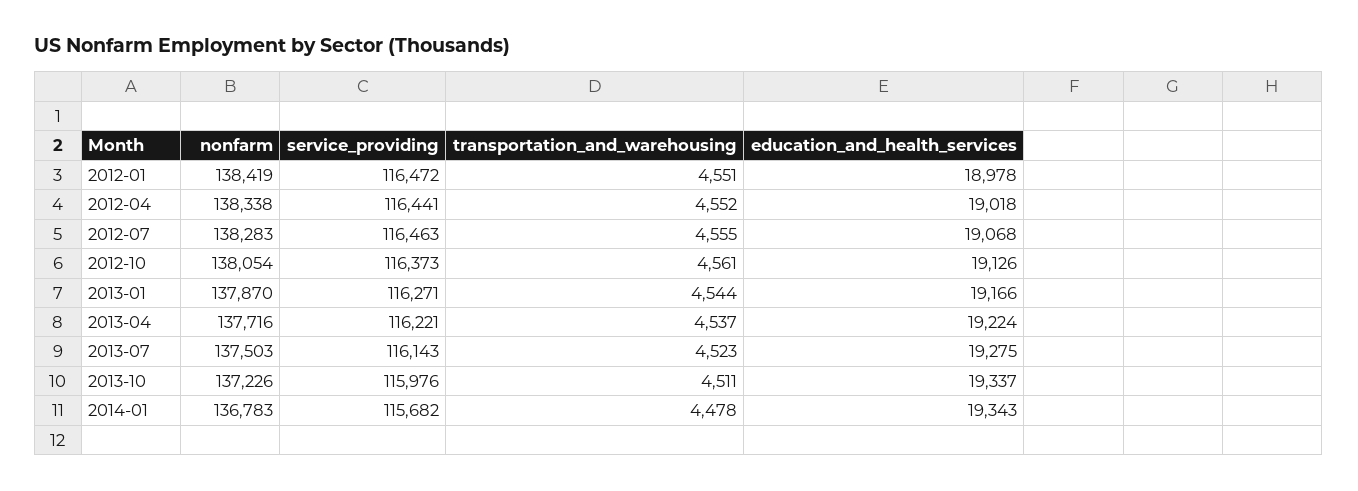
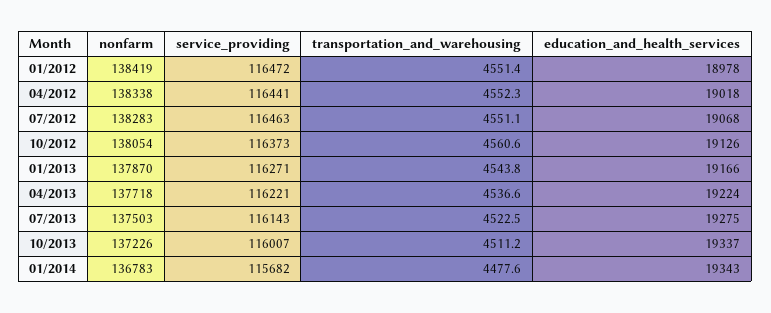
  {
    "nonfarm": {
      "2012-01": 138419,
      "2012-04": 138338,
      "2012-07": 138283,
      "2012-10": 138054,
      "2013-01": 137870,
-     "2013-04": 137716,
+     "2013-04": 137718,
      "2013-07": 137503,
      "2013-10": 137226,
      "2014-01": 136783
    },
    "service_providing": {
      "2012-01": 116472,
      "2012-04": 116441,
      "2012-07": 116463,
      "2012-10": 116373,
      "2013-01": 116271,
      "2013-04": 116221,
      "2013-07": 116143,
-     "2013-10": 115976,
+     "2013-10": 116007,
      "2014-01": 115682
    },
    "transportation_and_warehousing": {
      "2012-01": 4551.4,
      "2012-04": 4552.3,
-     "2012-07": 4555,
+     "2012-07": 4551.1,
      "2012-10": 4560.6,
      "2013-01": 4543.8,
      "2013-04": 4536.6,
      "2013-07": 4522.5,
      "2013-10": 4511.2,
      "2014-01": 4477.6
    },
    "education_and_health_services": {
      "2012-01": 18978,
      "2012-04": 19018,
      "2012-07": 19068,
      "2012-10": 19126,
      "2013-01": 19166,
      "2013-04": 19224,
      "2013-07": 19275,
      "2013-10": 19337,
      "2014-01": 19343
    }
  }

